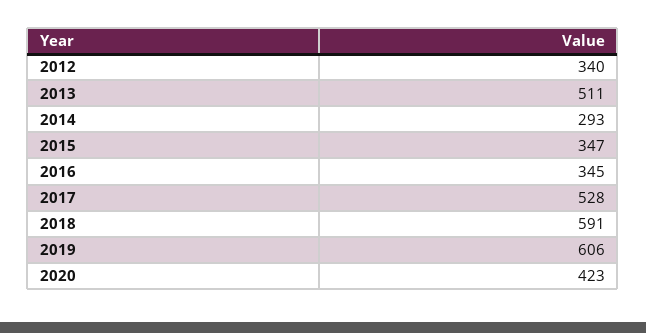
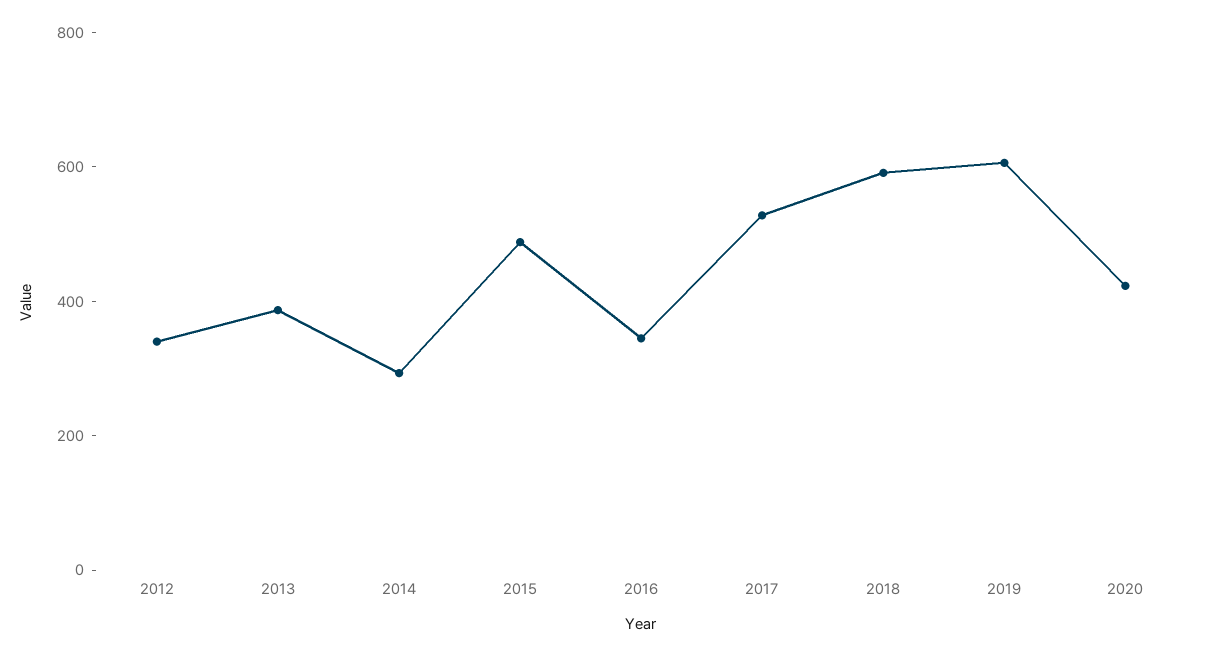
  {
    "2012": 340,
-   "2013": 511,
+   "2013": 400,
    "2014": 293,
-   "2015": 347,
+   "2015": 500,
    "2016": 345,
    "2017": 528,
    "2018": 591,
    "2019": 606,
    "2020": 423
  }

